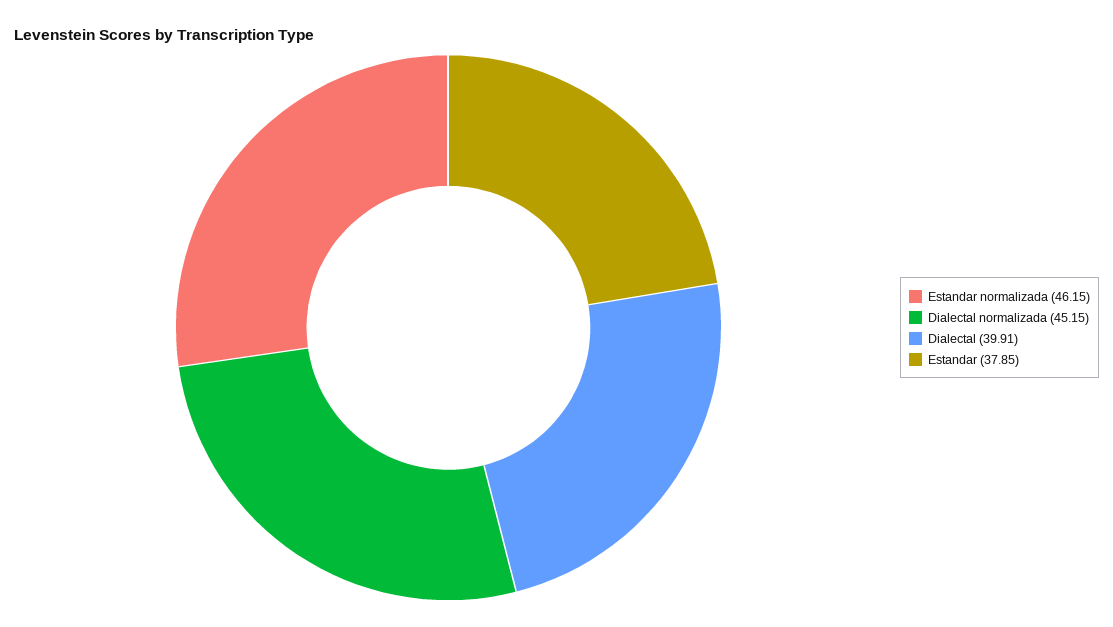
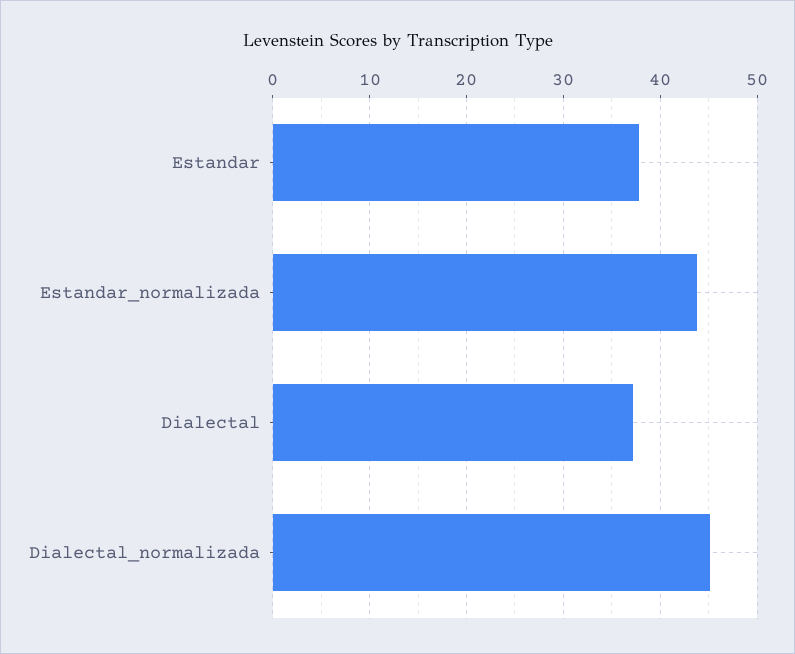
  {
-   "Estandar normalizada": 46.15,
+   "Estandar normalizada": 44,
    "Dialectal normalizada": 45.15,
-   "Dialectal": 39.91,
+   "Dialectal": 37,
    "Estandar": 37.85
  }

